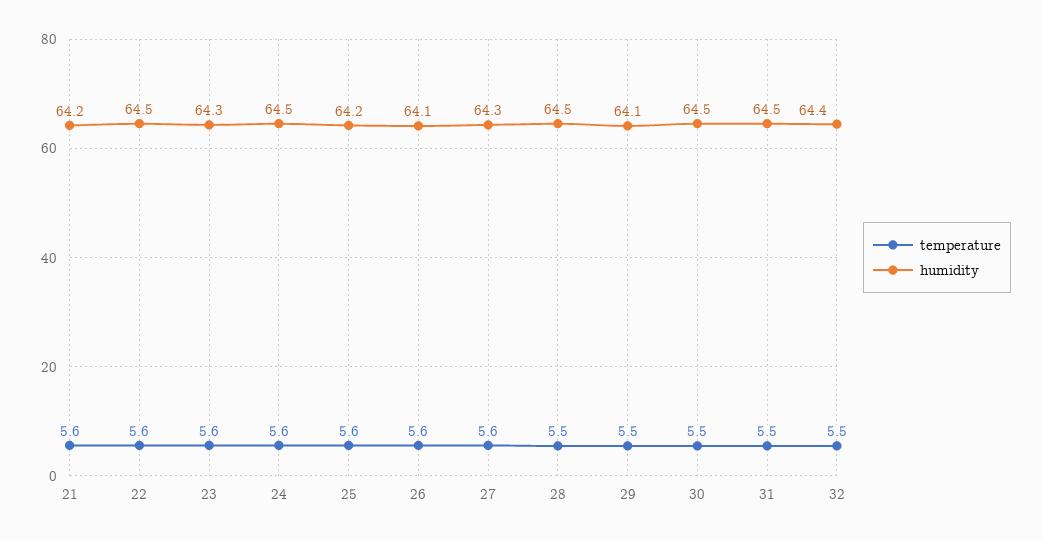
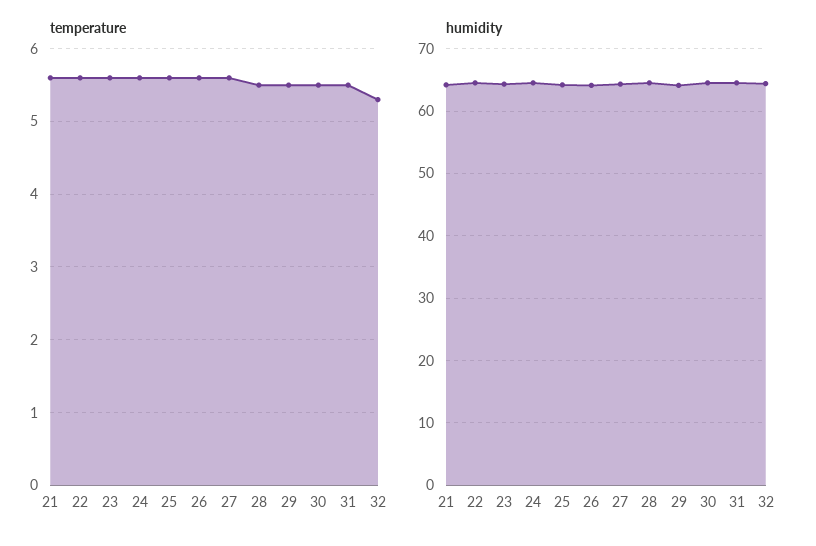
  {
    "temperature": {
      "21": 5.6,
      "22": 5.6,
      "23": 5.6,
      "24": 5.6,
      "25": 5.6,
      "26": 5.6,
      "27": 5.6,
      "28": 5.5,
      "29": 5.5,
      "30": 5.5,
      "31": 5.5,
-     "32": 5.5
+     "32": 5.3
    },
    "humidity": {
      "21": 64.2,
      "22": 64.5,
      "23": 64.3,
      "24": 64.5,
      "25": 64.2,
      "26": 64.1,
      "27": 64.3,
      "28": 64.5,
      "29": 64.1,
      "30": 64.5,
      "31": 64.5,
      "32": 64.4
    }
  }

